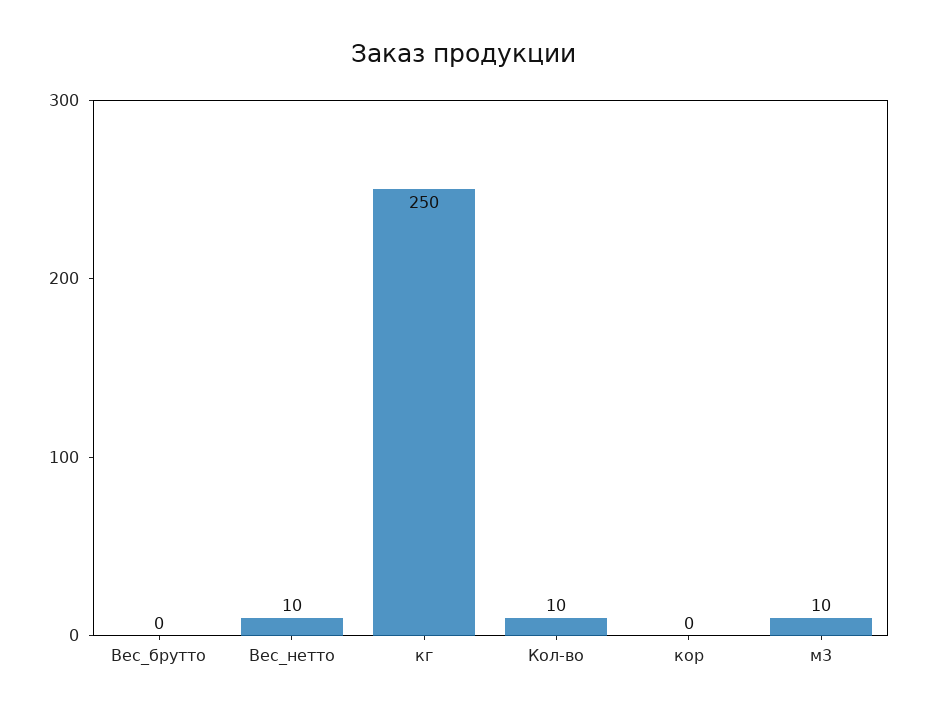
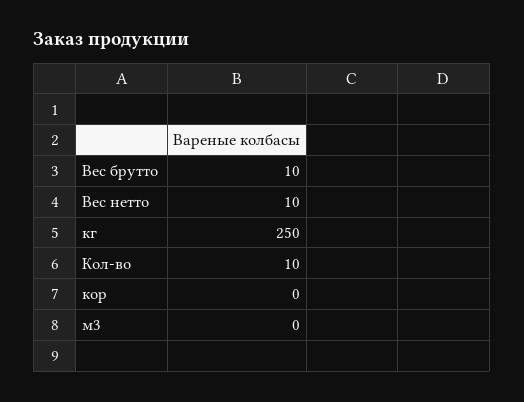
  {
-   "Вес_брутто": 0,
+   "Вес_брутто": 10,
    "Вес_нетто": 10,
    "кг": 250,
    "Кол-во": 10,
    "кор": 0,
-   "м3": 10
+   "м3": 0
  }

